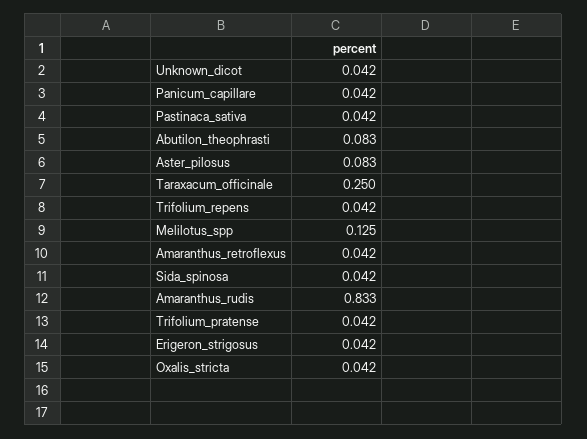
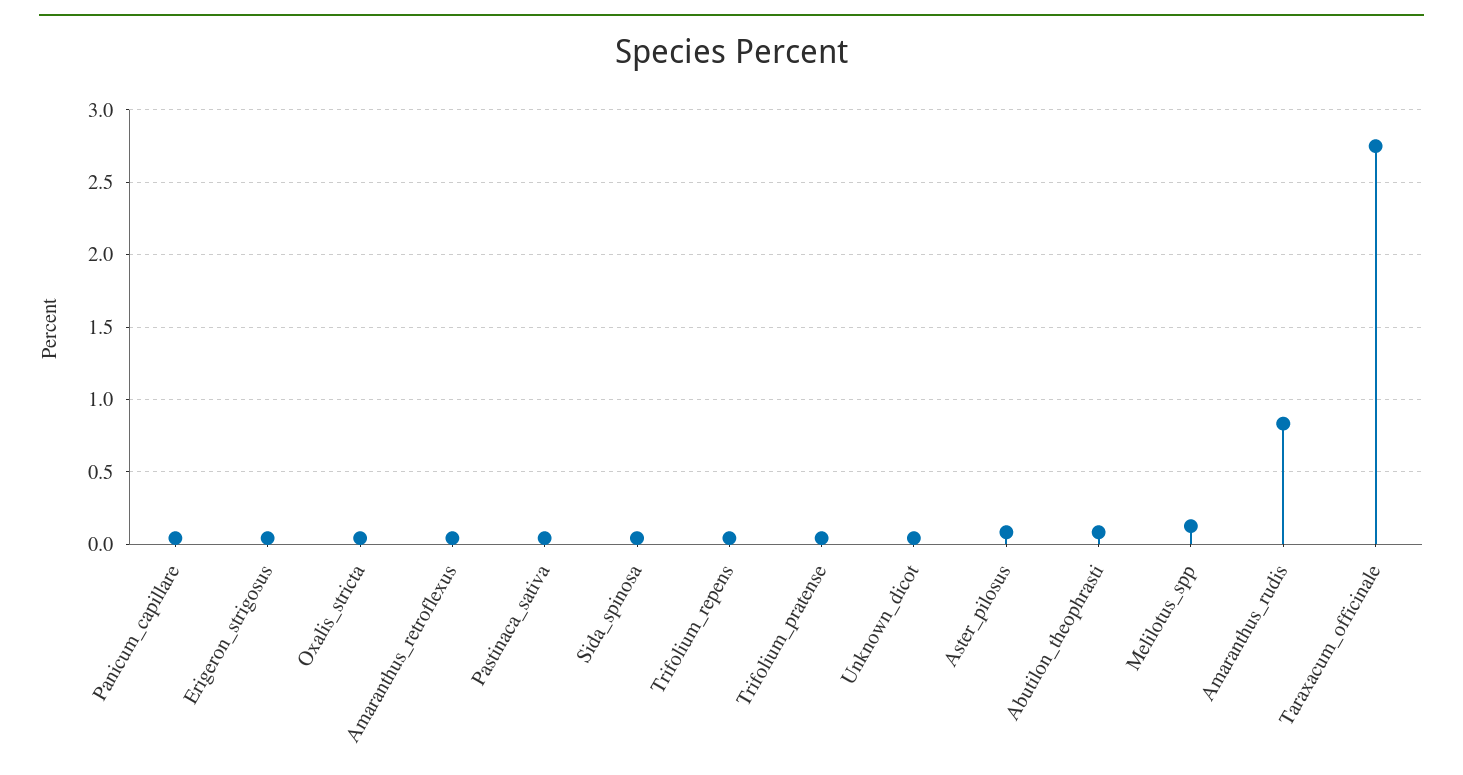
  {
    "Unknown_dicot": 0.042,
    "Panicum_capillare": 0.042,
    "Pastinaca_sativa": 0.042,
    "Abutilon_theophrasti": 0.083,
    "Aster_pilosus": 0.083,
-   "Taraxacum_officinale": 0.25,
+   "Taraxacum_officinale": 2.75,
    "Trifolium_repens": 0.042,
    "Melilotus_spp": 0.125,
    "Amaranthus_retroflexus": 0.042,
    "Sida_spinosa": 0.042,
    "Amaranthus_rudis": 0.833,
    "Trifolium_pratense": 0.042,
    "Erigeron_strigosus": 0.042,
    "Oxalis_stricta": 0.042
  }

